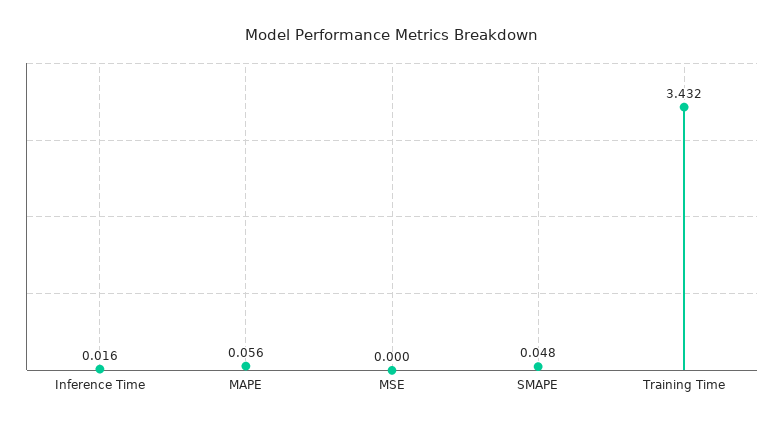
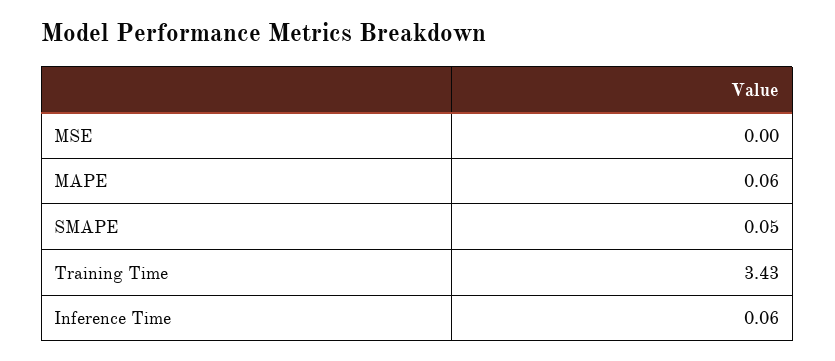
  {
-   "Inference Time": 0.016,
+   "Inference Time": 0.06,
    "MAPE": 0.056,
    "MSE": 0,
    "SMAPE": 0.048,
    "Training Time": 3.432
  }

